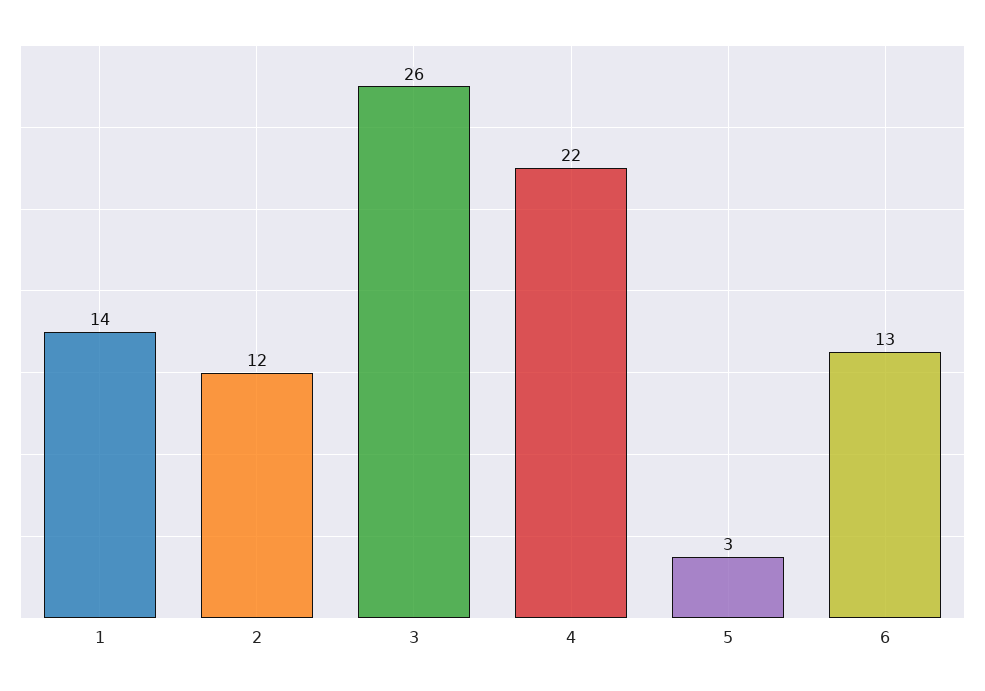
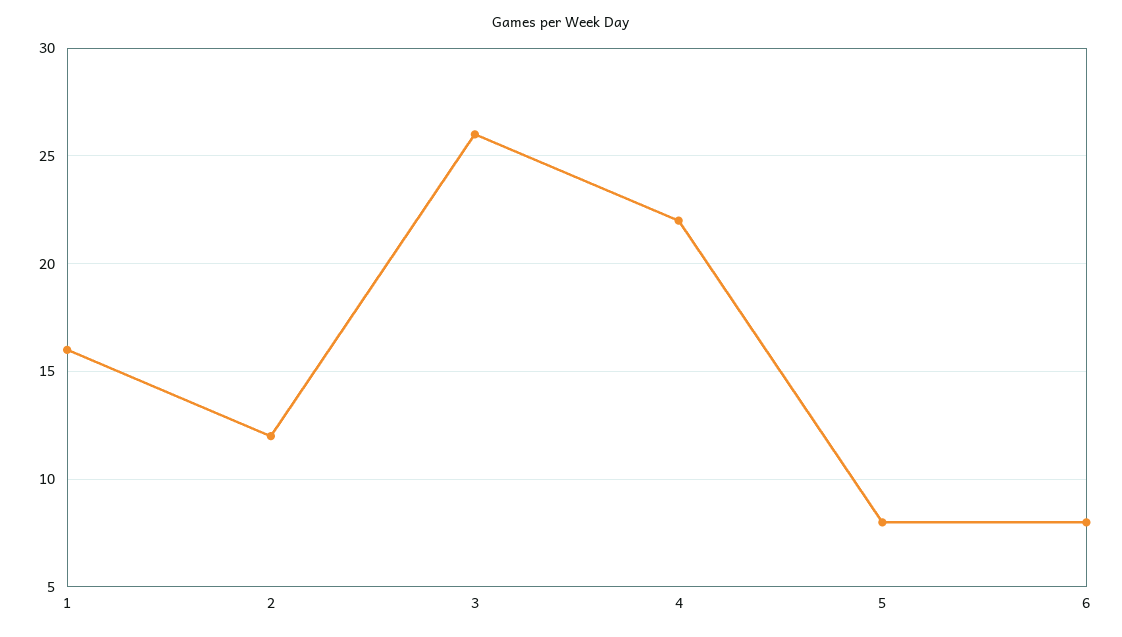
  {
-   "1": 14,
+   "1": 16,
    "2": 12,
    "3": 26,
    "4": 22,
-   "5": 3,
+   "5": 8,
-   "6": 13
+   "6": 8
  }

